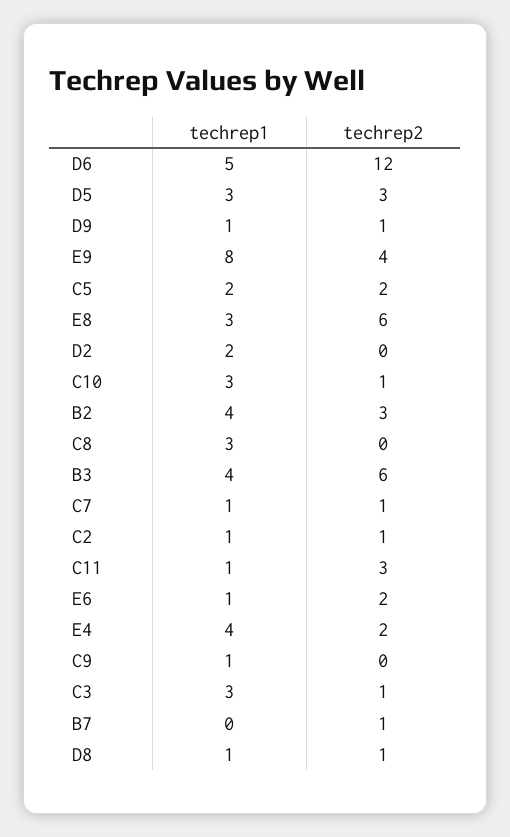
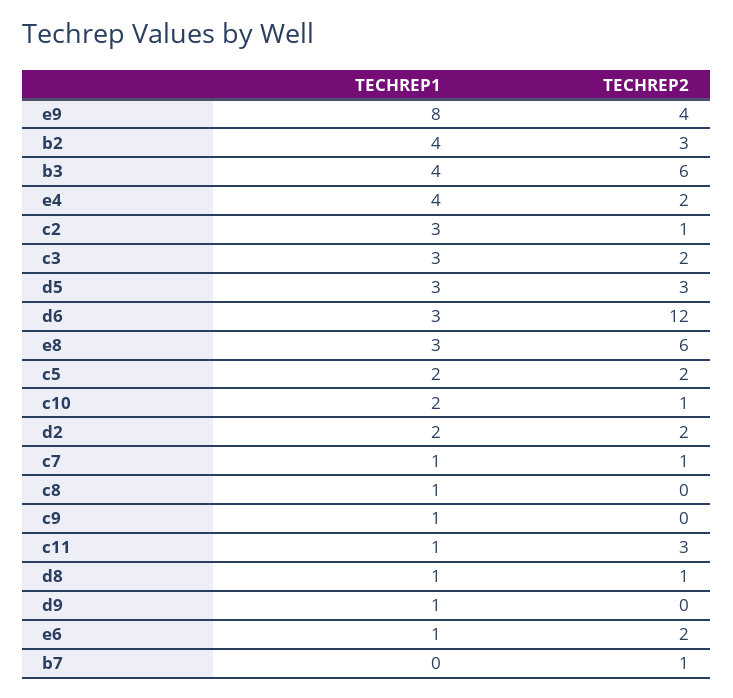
  {
    "techrep1": {
-     "D6": 5,
+     "D6": 3,
      "D5": 3,
      "D9": 1,
      "E9": 8,
      "C5": 2,
      "E8": 3,
      "D2": 2,
-     "C10": 3,
+     "C10": 2,
      "B2": 4,
-     "C8": 3,
+     "C8": 1,
      "B3": 4,
      "C7": 1,
-     "C2": 1,
+     "C2": 3,
      "C11": 1,
      "E6": 1,
      "E4": 4,
      "C9": 1,
      "C3": 3,
      "B7": 0,
      "D8": 1
    },
    "techrep2": {
      "D6": 12,
      "D5": 3,
-     "D9": 1,
+     "D9": 0,
      "E9": 4,
      "C5": 2,
      "E8": 6,
-     "D2": 0,
+     "D2": 2,
      "C10": 1,
      "B2": 3,
      "C8": 0,
      "B3": 6,
      "C7": 1,
      "C2": 1,
      "C11": 3,
      "E6": 2,
      "E4": 2,
      "C9": 0,
-     "C3": 1,
+     "C3": 2,
      "B7": 1,
      "D8": 1
    }
  }

